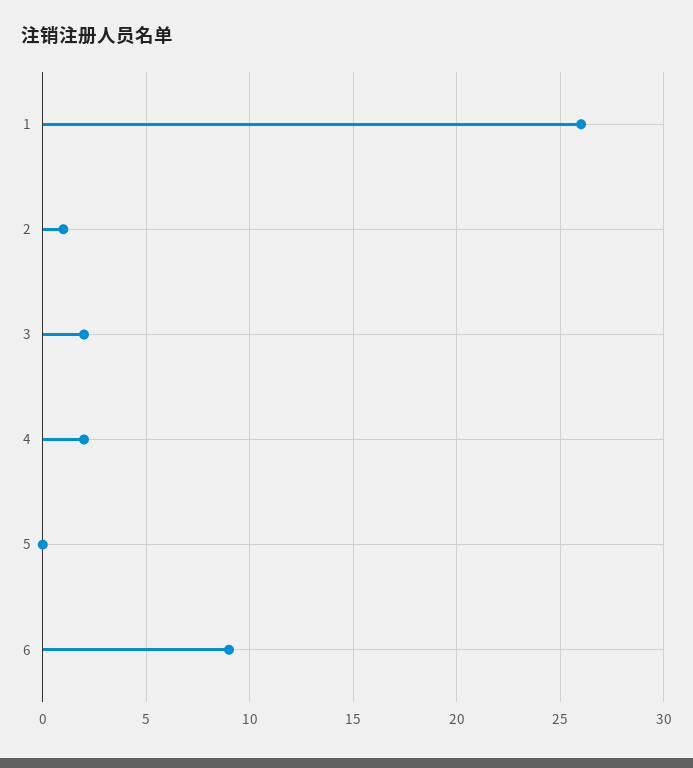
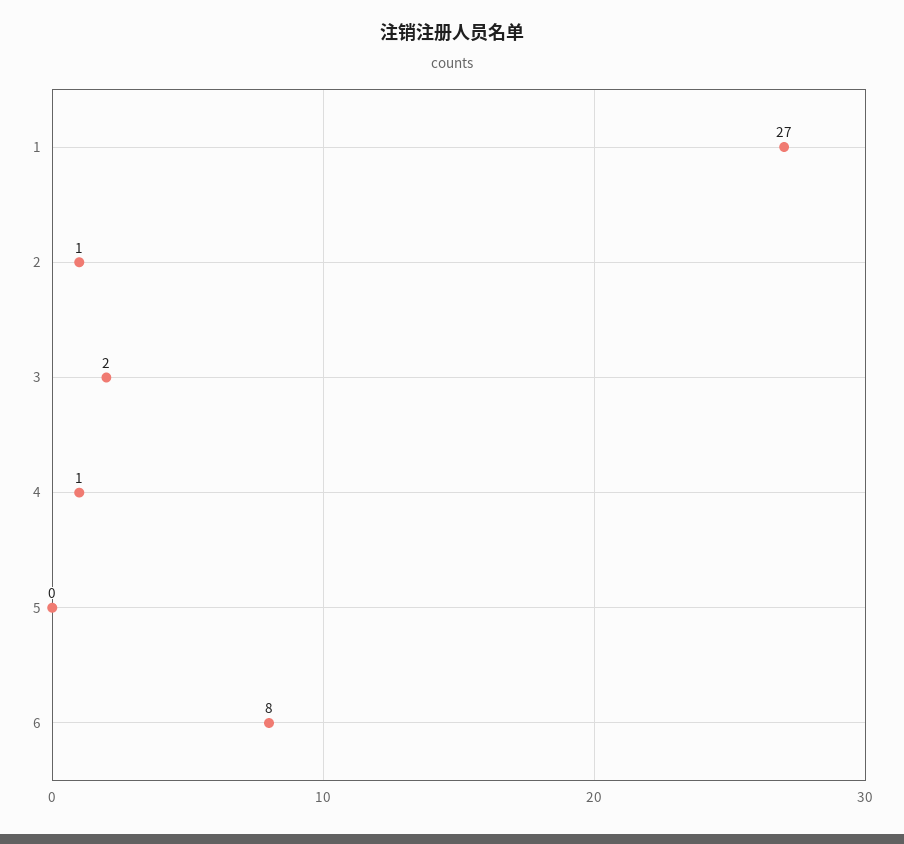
  {
-   "1": 26,
+   "1": 27,
    "2": 1,
    "3": 2,
-   "4": 2,
+   "4": 1,
    "5": 0,
-   "6": 9
+   "6": 8
  }

